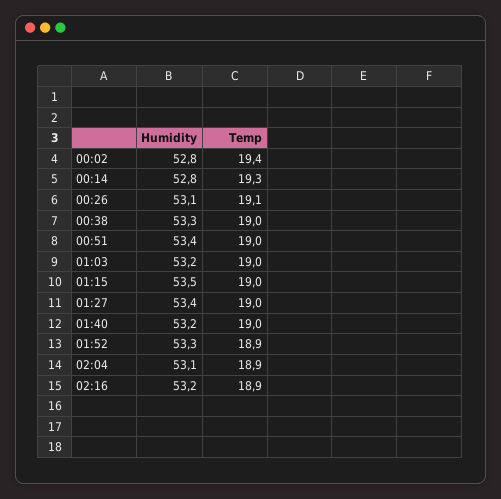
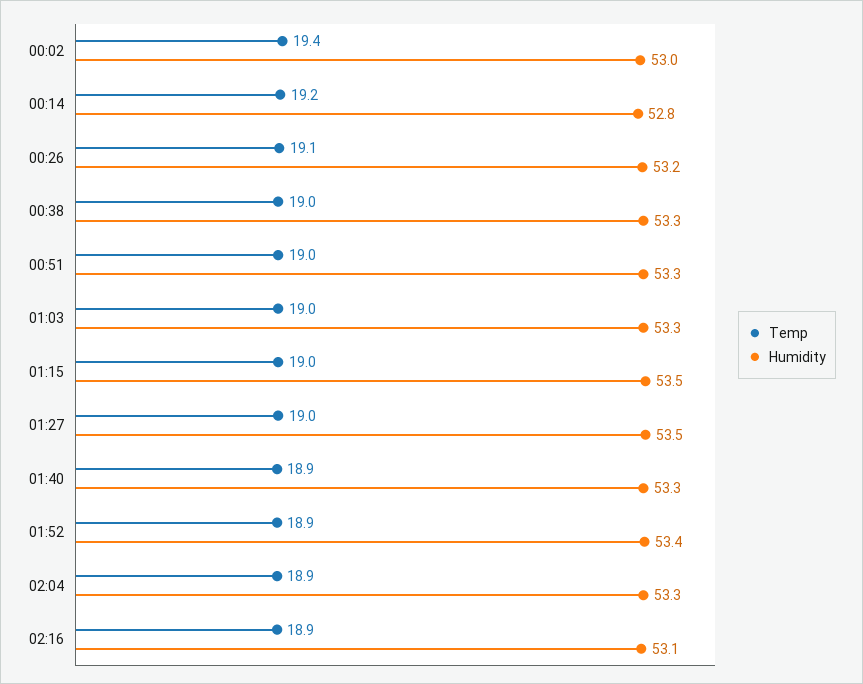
  {
    "Humidity": {
-     "00:02": 52.8,
+     "00:02": 53,
      "00:14": 52.8,
-     "00:26": 53.1,
+     "00:26": 53.2,
      "00:38": 53.3,
-     "00:51": 53.4,
+     "00:51": 53.3,
-     "01:03": 53.2,
+     "01:03": 53.3,
      "01:15": 53.5,
-     "01:27": 53.4,
+     "01:27": 53.5,
-     "01:40": 53.2,
+     "01:40": 53.3,
-     "01:52": 53.3,
+     "01:52": 53.4,
-     "02:04": 53.1,
+     "02:04": 53.3,
-     "02:16": 53.2
+     "02:16": 53.1
    },
    "Temp": {
      "00:02": 19.4,
-     "00:14": 19.3,
+     "00:14": 19.2,
      "00:26": 19.1,
      "00:38": 19,
      "00:51": 19,
      "01:03": 19,
      "01:15": 19,
      "01:27": 19,
-     "01:40": 19,
+     "01:40": 18.9,
      "01:52": 18.9,
      "02:04": 18.9,
      "02:16": 18.9
    }
  }

